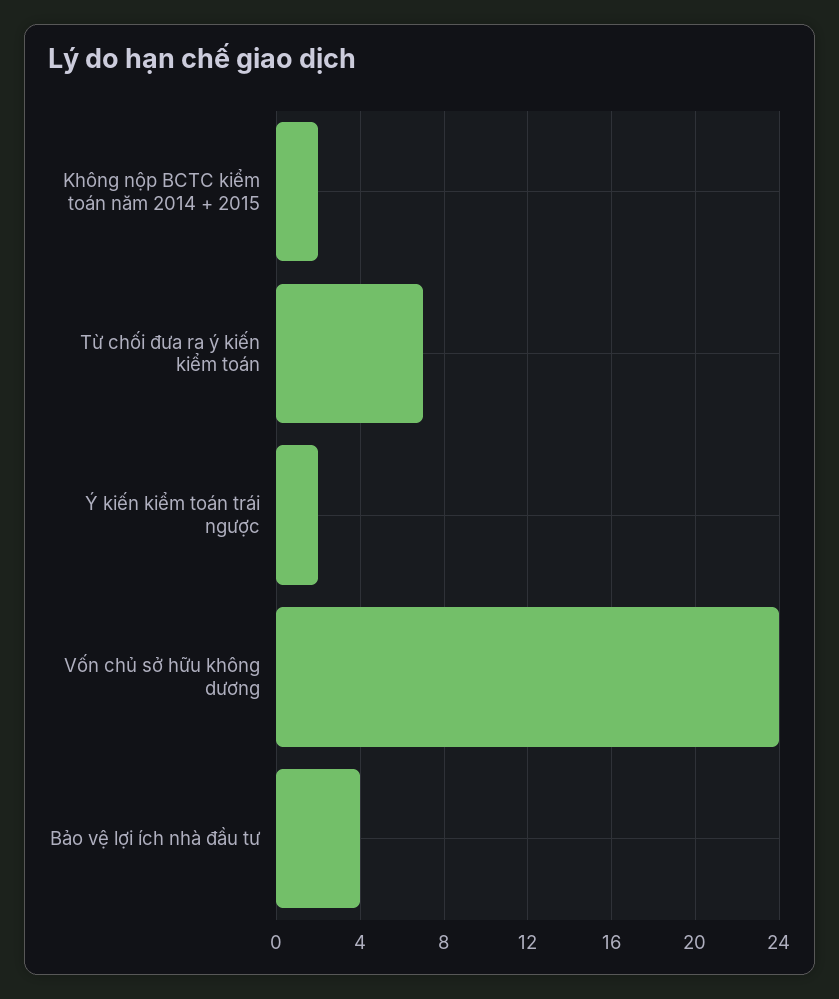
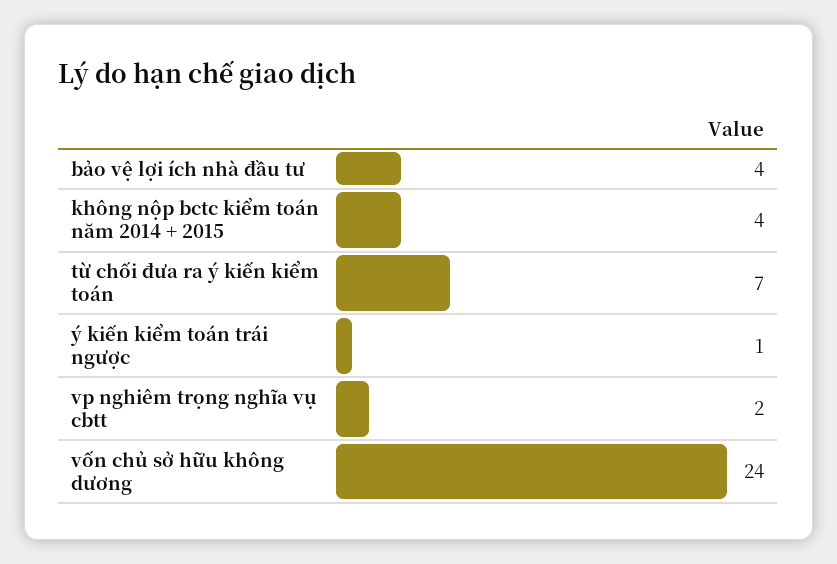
  {
-   "Không nộp BCTC kiểm toán năm 2014 + 2015": 2,
+   "Không nộp BCTC kiểm toán năm 2014 + 2015": 4,
    "Từ chối đưa ra ý kiến kiểm toán": 7,
-   "Ý kiến kiểm toán trái ngược": 2,
+   "Ý kiến kiểm toán trái ngược": 1,
    "Vốn chủ sở hữu không dương": 24,
-   "Bảo vệ lợi ích nhà đầu tư": 4
+   "Bảo vệ lợi ích nhà đầu tư": 4,
+   "vp nghiêm trọng nghĩa vụ cbtt": 2
  }

